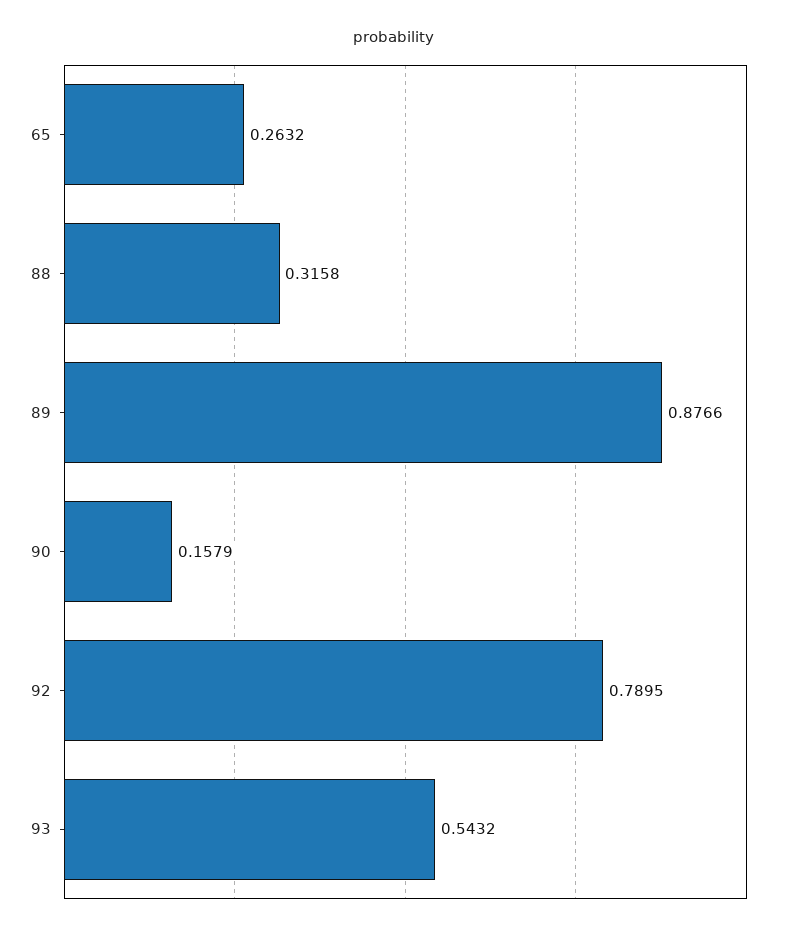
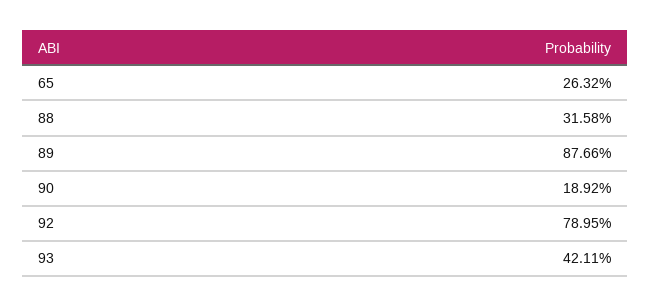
  {
    "65": 0.2632,
    "88": 0.3158,
    "89": 0.8766,
-   "90": 0.1579,
+   "90": 0.1892,
    "92": 0.7895,
-   "93": 0.5432
+   "93": 0.4211
  }

